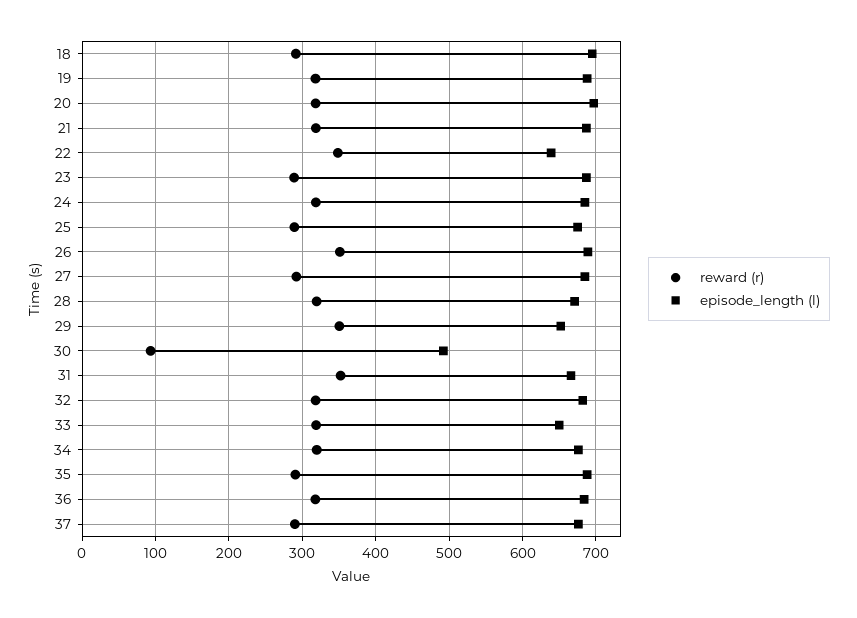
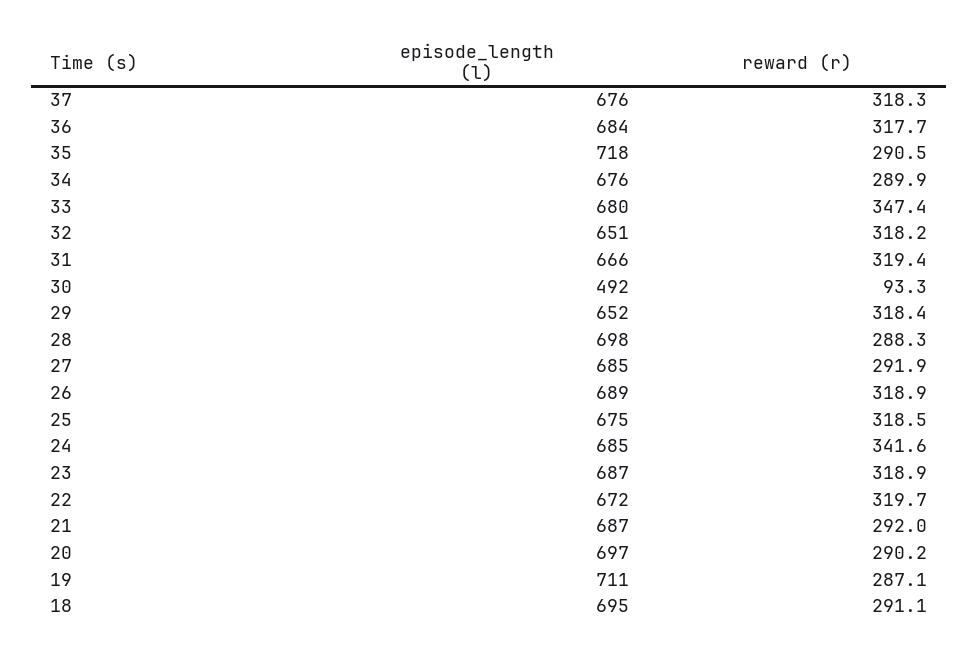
  {
    "reward (r)": {
      "18": 291.1,
-     "19": 320,
+     "19": 287.1,
-     "20": 320,
+     "20": 290.2,
-     "21": 320,
+     "21": 292,
-     "22": 350,
+     "22": 319.7,
-     "23": 290,
+     "23": 318.9,
-     "24": 320,
+     "24": 341.6,
-     "25": 290,
+     "25": 318.5,
-     "26": 350,
+     "26": 318.9,
      "27": 291.9,
-     "28": 320,
+     "28": 288.3,
-     "29": 350,
+     "29": 318.4,
      "30": 93.3,
-     "31": 350,
+     "31": 319.4,
      "32": 318.2,
-     "33": 320,
+     "33": 347.4,
-     "34": 320,
+     "34": 289.9,
      "35": 290.5,
      "36": 317.7,
-     "37": 290
+     "37": 318.3
    },
    "episode_length (l)": {
      "18": 695,
-     "19": 690,
+     "19": 711,
      "20": 697,
      "21": 687,
-     "22": 640,
+     "22": 672,
      "23": 687,
      "24": 685,
      "25": 675,
      "26": 689,
      "27": 685,
-     "28": 670,
+     "28": 698,
      "29": 652,
      "30": 492,
      "31": 666,
-     "32": 680,
+     "32": 651,
-     "33": 650,
+     "33": 680,
      "34": 676,
-     "35": 690,
+     "35": 718,
      "36": 684,
      "37": 676
    }
  }

